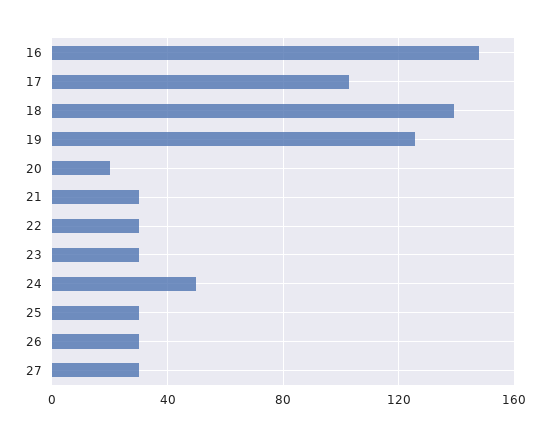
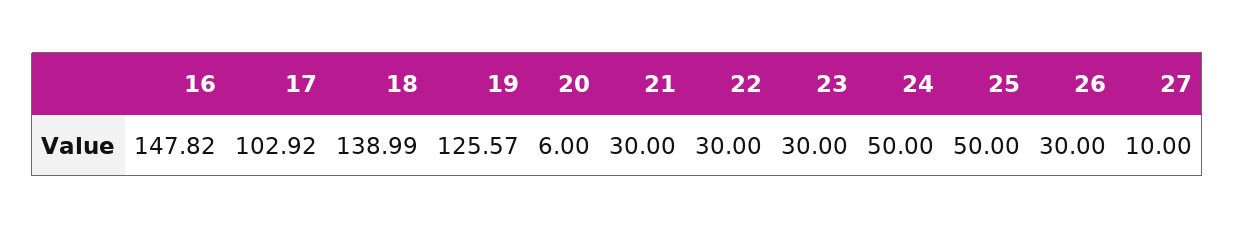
  {
    "16": 147.82,
    "17": 102.92,
    "18": 138.99,
    "19": 125.57,
-   "20": 20,
+   "20": 6,
    "21": 30,
    "22": 30,
    "23": 30,
    "24": 50,
-   "25": 30,
+   "25": 50,
    "26": 30,
-   "27": 30
+   "27": 10
  }

